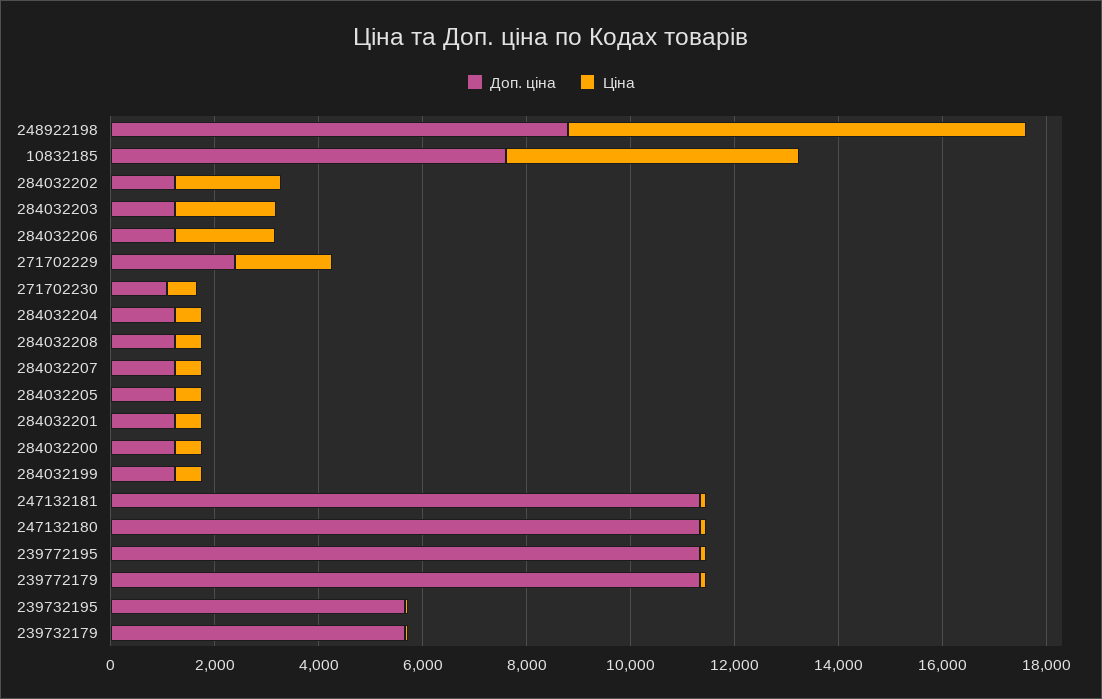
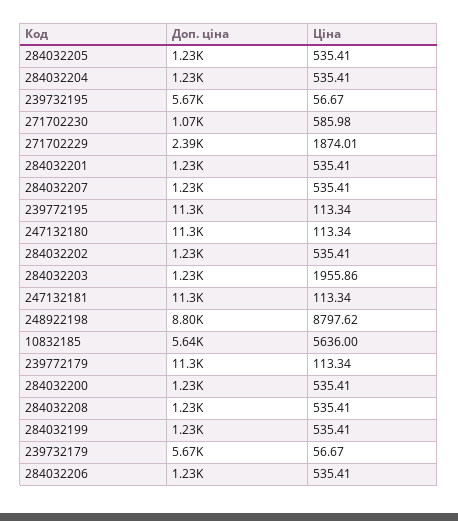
  {
    "Доп. ціна": {
      "248922198": 8800,
-     "10832185": 7500,
+     "10832185": 5640,
      "284032202": 1230,
      "284032203": 1230,
      "284032206": 1230,
      "271702229": 2390,
      "271702230": 1070,
      "284032204": 1230,
      "284032208": 1230,
      "284032207": 1230,
      "284032205": 1230,
      "284032201": 1230,
      "284032200": 1230,
      "284032199": 1230,
      "247132181": 11300,
      "247132180": 11300,
      "239772195": 11300,
      "239772179": 11300,
      "239732195": 5670,
      "239732179": 5670
    },
    "Ціна": {
      "248922198": 8797.62,
      "10832185": 5636,
-     "284032202": 2000,
+     "284032202": 535.41,
      "284032203": 1955.86,
-     "284032206": 2000,
+     "284032206": 535.41,
      "271702229": 1874.01,
      "271702230": 585.98,
      "284032204": 535.41,
      "284032208": 535.41,
      "284032207": 535.41,
      "284032205": 535.41,
      "284032201": 535.41,
      "284032200": 535.41,
      "284032199": 535.41,
      "247132181": 113.34,
      "247132180": 113.34,
      "239772195": 113.34,
      "239772179": 113.34,
      "239732195": 56.67,
      "239732179": 56.67
    }
  }

